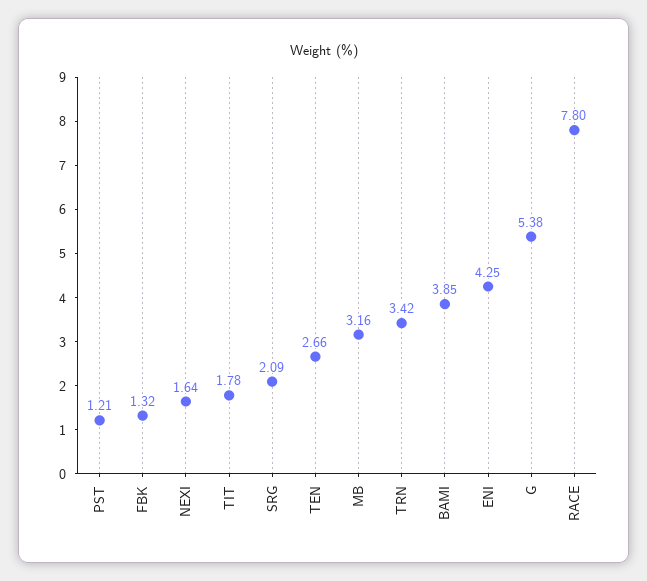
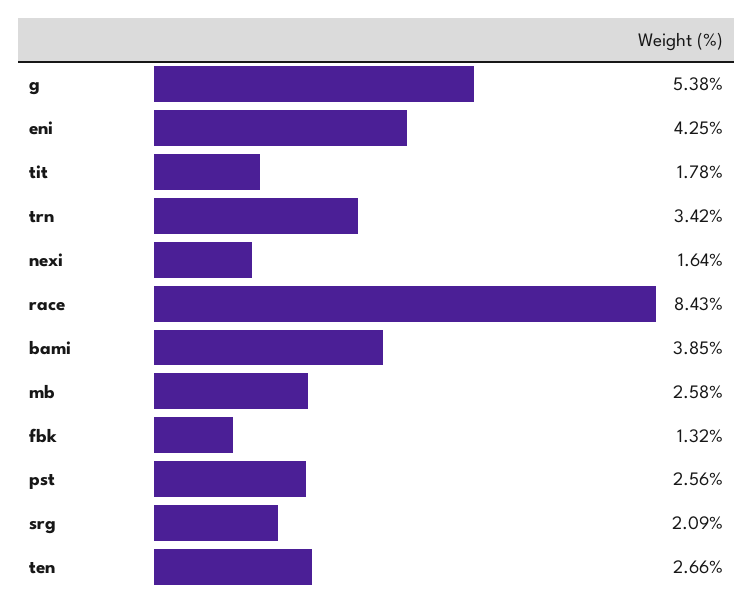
  {
-   "PST": 1.21,
+   "PST": 2.56,
    "FBK": 1.32,
    "NEXI": 1.64,
    "TIT": 1.78,
    "SRG": 2.09,
    "TEN": 2.66,
-   "MB": 3.16,
+   "MB": 2.58,
    "TRN": 3.42,
    "BAMI": 3.85,
    "ENI": 4.25,
    "G": 5.38,
-   "RACE": 7.8
+   "RACE": 8.43
  }

